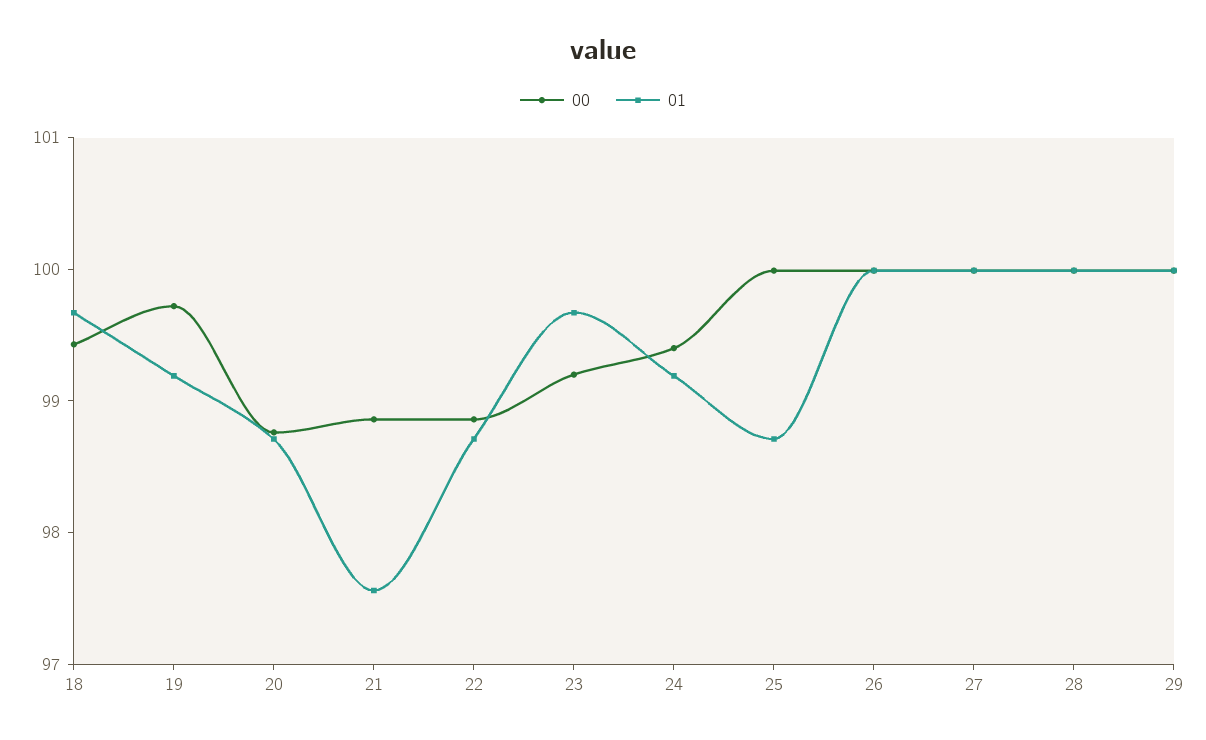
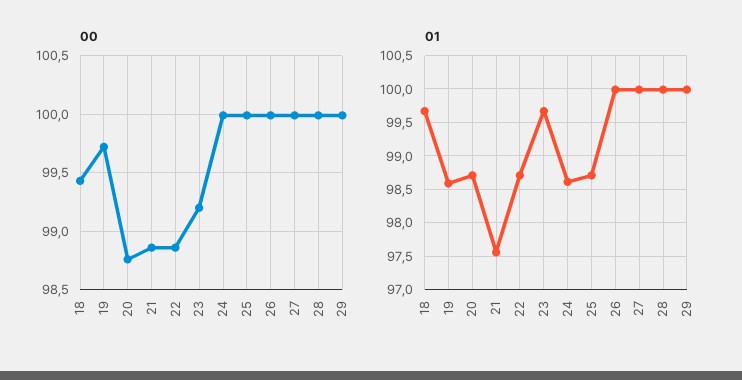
  {
    "00": {
      "18": 99.4,
      "19": 99.7,
      "20": 98.8,
      "21": 98.9,
      "22": 98.9,
      "23": 99.2,
-     "24": 99.4,
+     "24": 100,
      "25": 100,
      "26": 100,
      "27": 100,
      "28": 100,
      "29": 100
    },
    "01": {
      "18": 99.7,
-     "19": 99.2,
+     "19": 98.6,
      "20": 98.7,
      "21": 97.6,
      "22": 98.7,
      "23": 99.7,
-     "24": 99.2,
+     "24": 98.6,
      "25": 98.7,
      "26": 100,
      "27": 100,
      "28": 100,
      "29": 100
    }
  }

